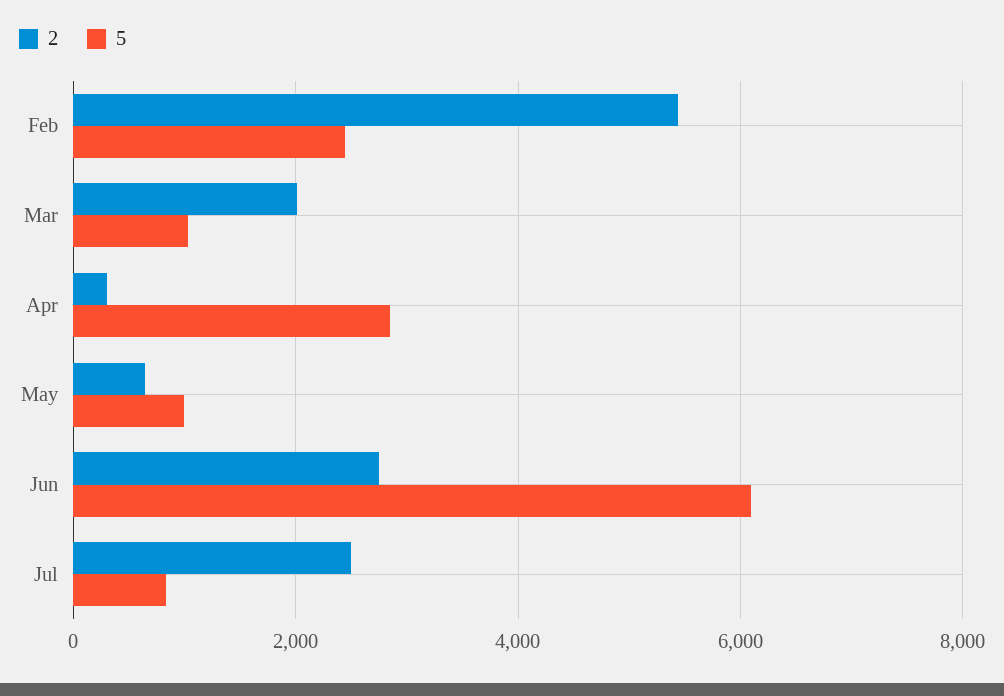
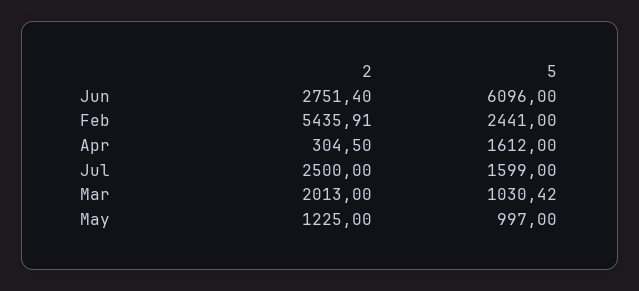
  {
    "2": {
      "Feb": 5435.91,
      "Mar": 2013,
      "Apr": 304.5,
-     "May": 600,
+     "May": 1225,
      "Jun": 2751.4,
      "Jul": 2500
    },
    "5": {
      "Feb": 2441,
      "Mar": 1030.42,
-     "Apr": 2800,
+     "Apr": 1612,
      "May": 997,
      "Jun": 6096,
-     "Jul": 800
+     "Jul": 1599
    }
  }

